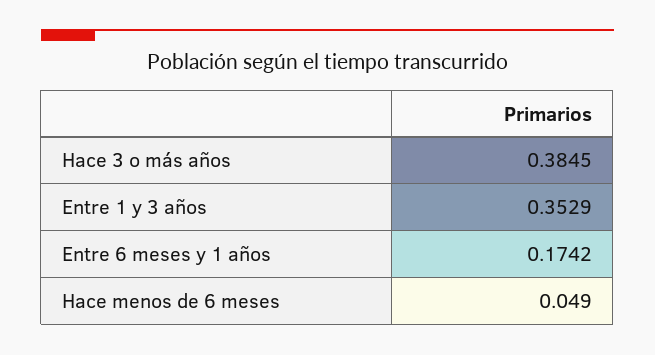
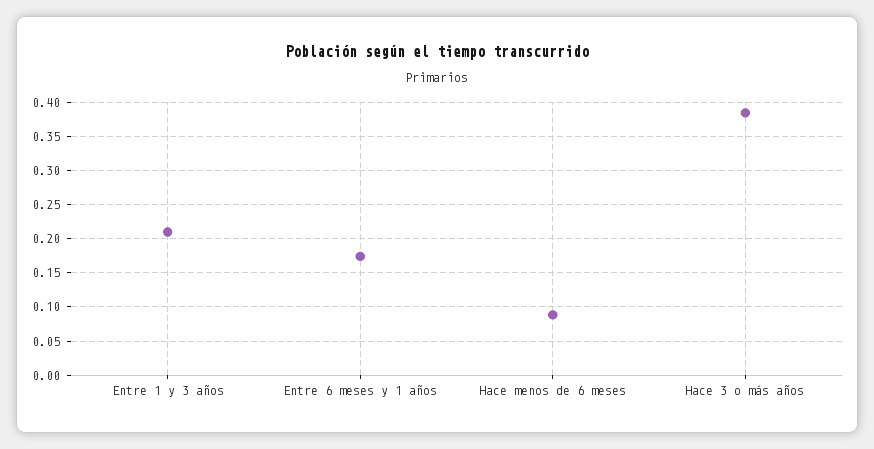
  {
    "Hace 3 o más años": 0.3845,
-   "Entre 1 y 3 años": 0.3529,
+   "Entre 1 y 3 años": 0.21,
    "Entre 6 meses y 1 años": 0.1742,
-   "Hace menos de 6 meses": 0.049
+   "Hace menos de 6 meses": 0.09
  }

